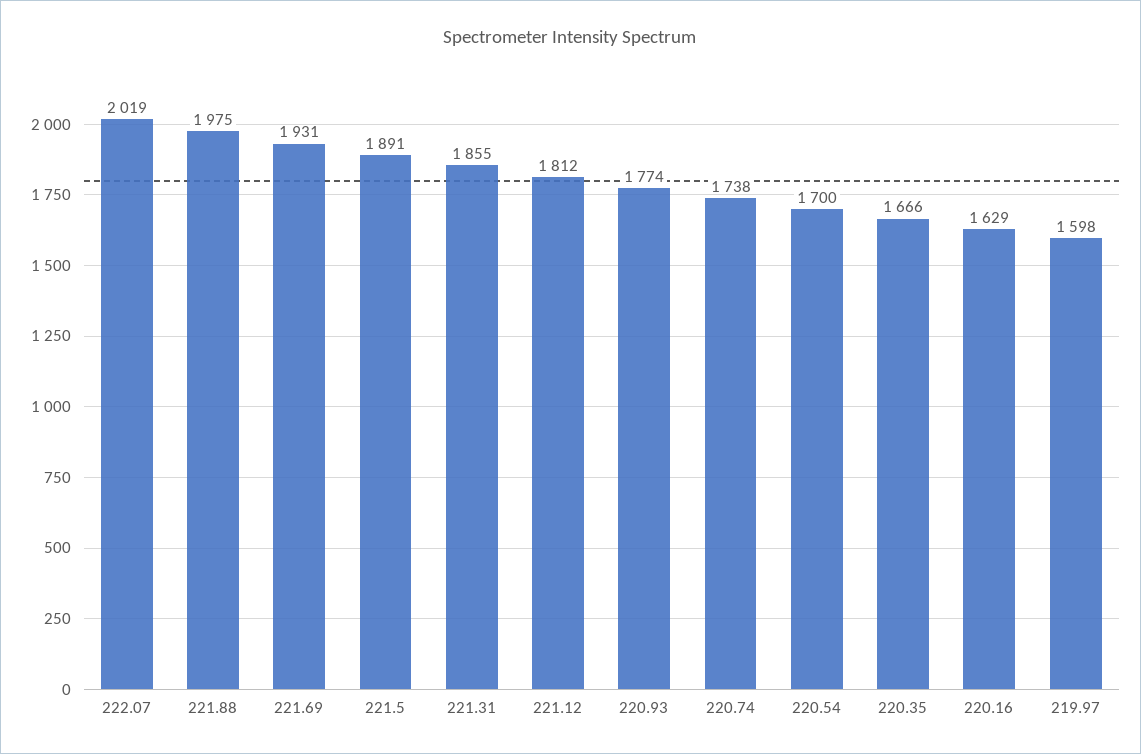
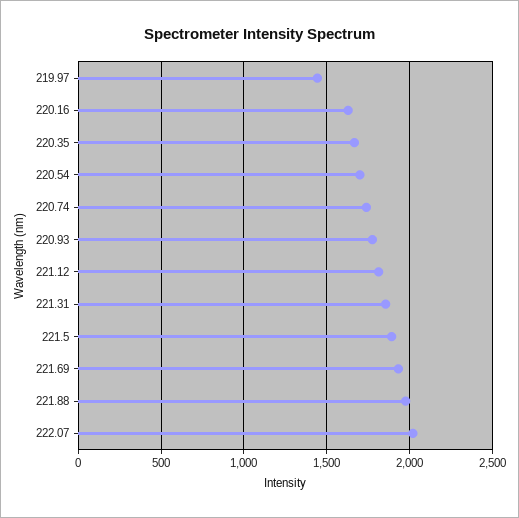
  {
    "222.07": 2019,
    "221.88": 1975,
    "221.69": 1931,
    "221.5": 1891,
    "221.31": 1855,
    "221.12": 1812,
    "220.93": 1774,
    "220.74": 1738,
    "220.54": 1700,
    "220.35": 1666,
    "220.16": 1629,
-   "219.97": 1598
+   "219.97": 1450
  }

